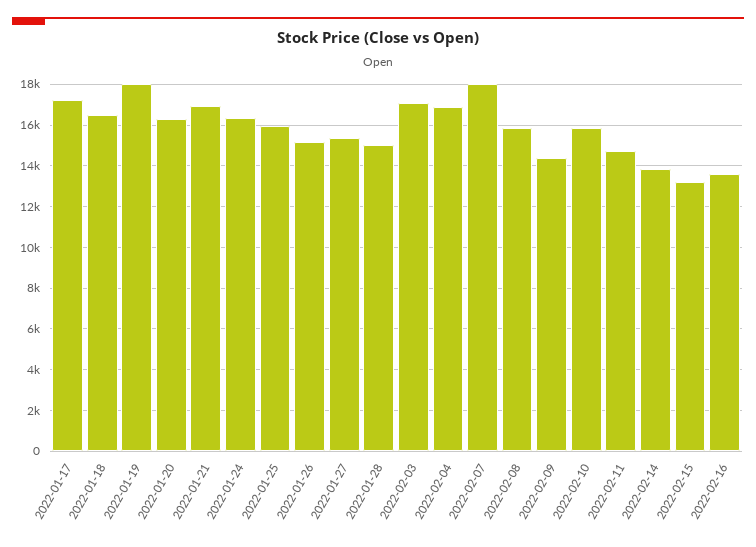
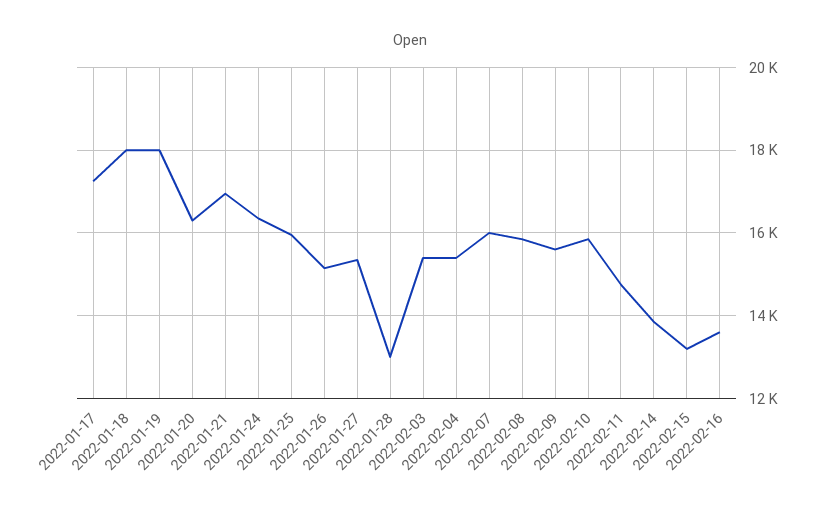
  {
    "2022-01-17": 17200,
-   "2022-01-18": 16500,
+   "2022-01-18": 18000,
    "2022-01-19": 18000,
    "2022-01-20": 16400,
    "2022-01-21": 17000,
    "2022-01-24": 16400,
    "2022-01-25": 16000,
    "2022-01-26": 15200,
    "2022-01-27": 15400,
-   "2022-01-28": 15000,
+   "2022-01-28": 13000,
-   "2022-02-03": 17000,
+   "2022-02-03": 15400,
-   "2022-02-04": 17000,
+   "2022-02-04": 15400,
-   "2022-02-07": 18000,
+   "2022-02-07": 16000,
    "2022-02-08": 15800,
-   "2022-02-09": 14500,
+   "2022-02-09": 15600,
    "2022-02-10": 15800,
    "2022-02-11": 14800,
    "2022-02-14": 13800,
    "2022-02-15": 13200,
    "2022-02-16": 13600
  }

